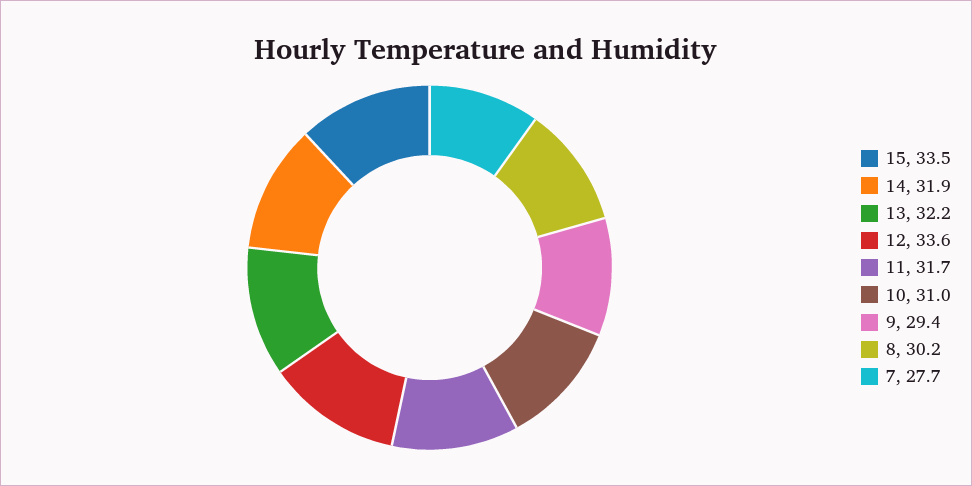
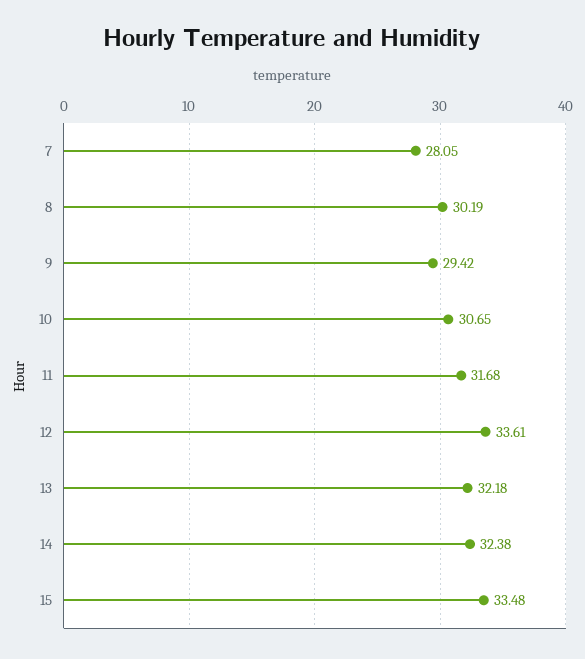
  {
    "15": 33.48,
-   "14": 31.9,
+   "14": 32.38,
    "13": 32.18,
    "12": 33.61,
    "11": 31.68,
-   "10": 31,
+   "10": 30.65,
    "9": 29.42,
    "8": 30.19,
-   "7": 27.7
+   "7": 28.05
  }

